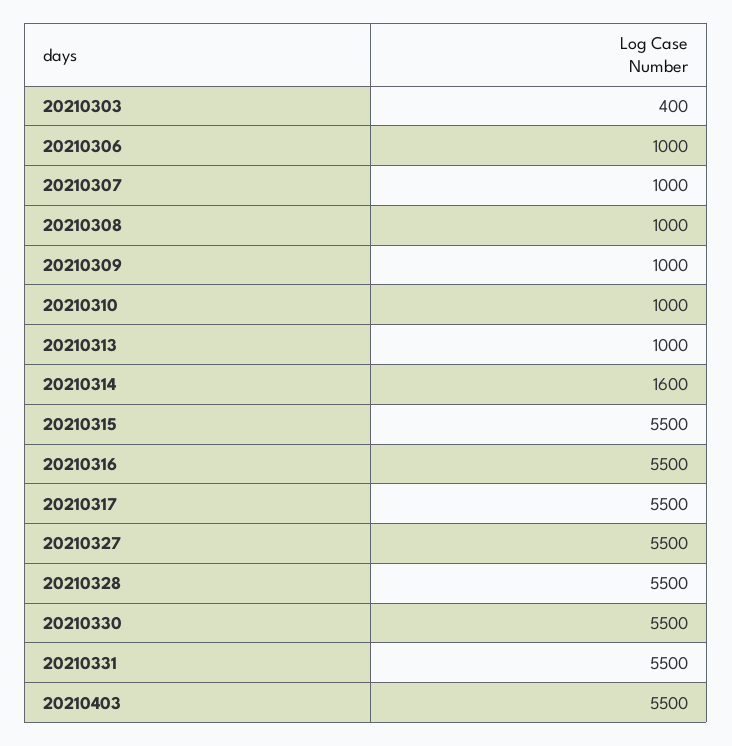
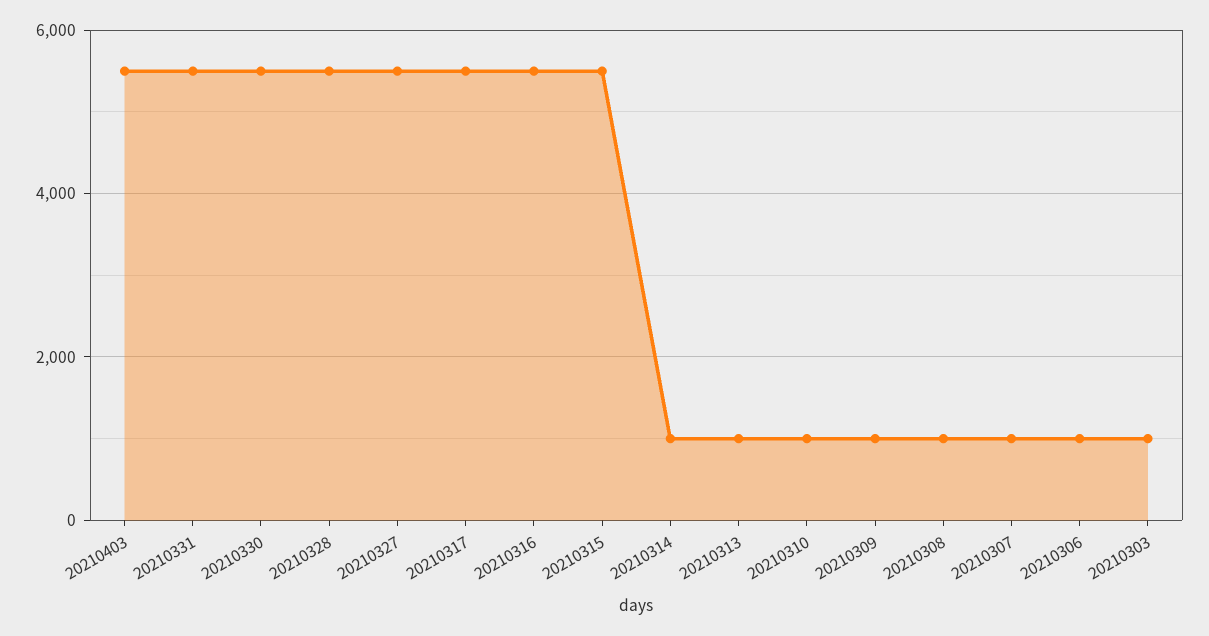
  {
-   "20210303": 400,
+   "20210303": 1000,
    "20210306": 1000,
    "20210307": 1000,
    "20210308": 1000,
    "20210309": 1000,
    "20210310": 1000,
    "20210313": 1000,
-   "20210314": 1600,
+   "20210314": 1000,
    "20210315": 5500,
    "20210316": 5500,
    "20210317": 5500,
    "20210327": 5500,
    "20210328": 5500,
    "20210330": 5500,
    "20210331": 5500,
    "20210403": 5500
  }

